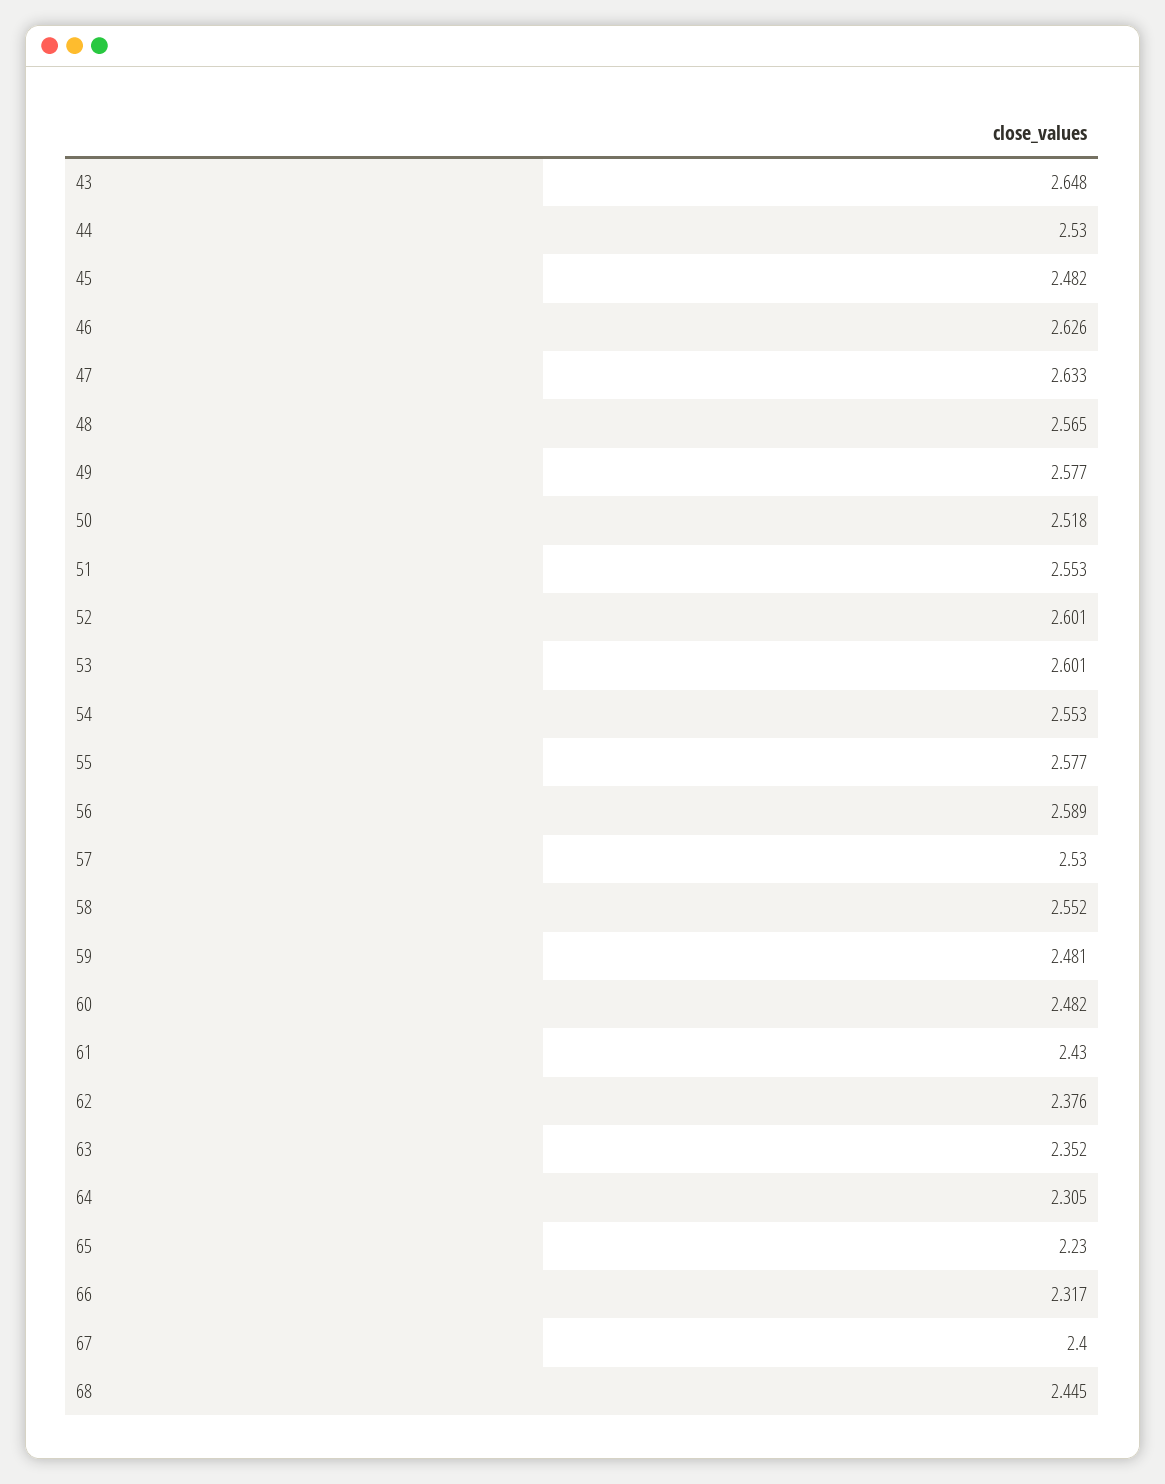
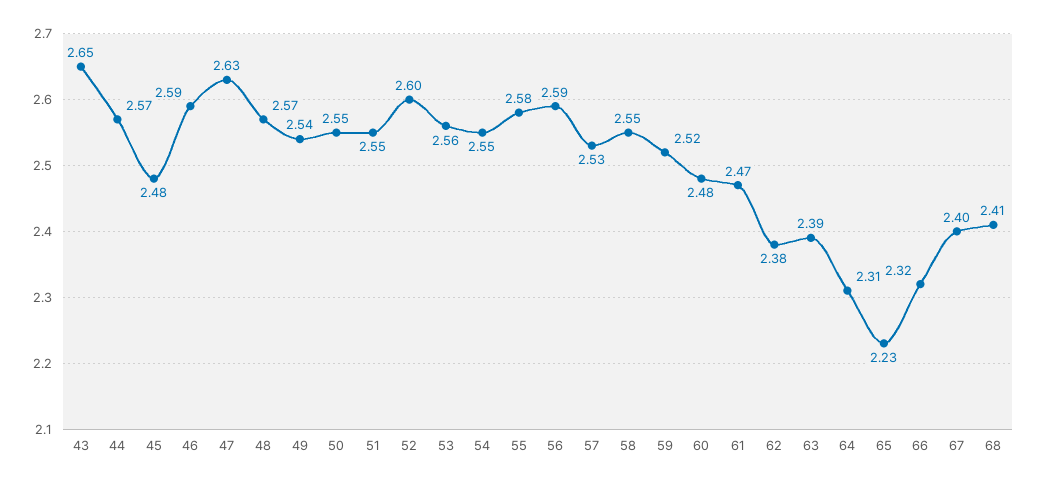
  {
    "43": 2.648,
-   "44": 2.53,
+   "44": 2.57,
    "45": 2.482,
-   "46": 2.626,
+   "46": 2.59,
    "47": 2.633,
    "48": 2.565,
-   "49": 2.577,
+   "49": 2.54,
-   "50": 2.518,
+   "50": 2.55,
    "51": 2.553,
    "52": 2.601,
-   "53": 2.601,
+   "53": 2.56,
    "54": 2.553,
    "55": 2.577,
    "56": 2.589,
    "57": 2.53,
    "58": 2.552,
-   "59": 2.481,
+   "59": 2.52,
    "60": 2.482,
-   "61": 2.43,
+   "61": 2.47,
    "62": 2.376,
-   "63": 2.352,
+   "63": 2.39,
    "64": 2.305,
    "65": 2.23,
    "66": 2.317,
    "67": 2.4,
-   "68": 2.445
+   "68": 2.41
  }

